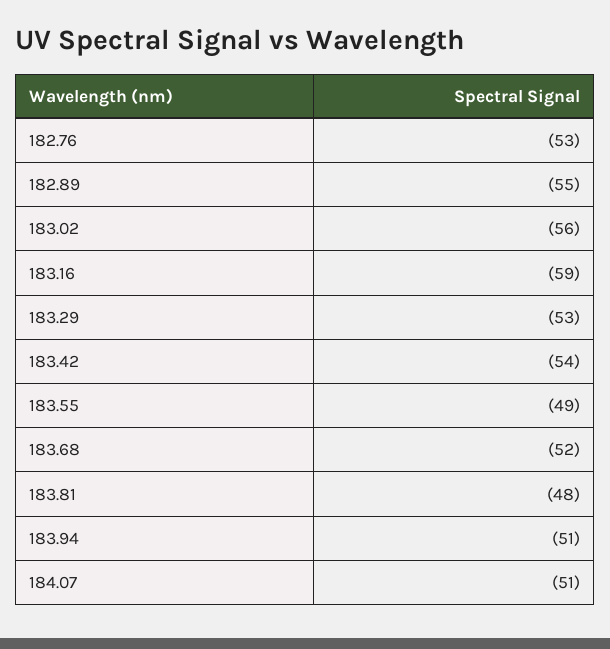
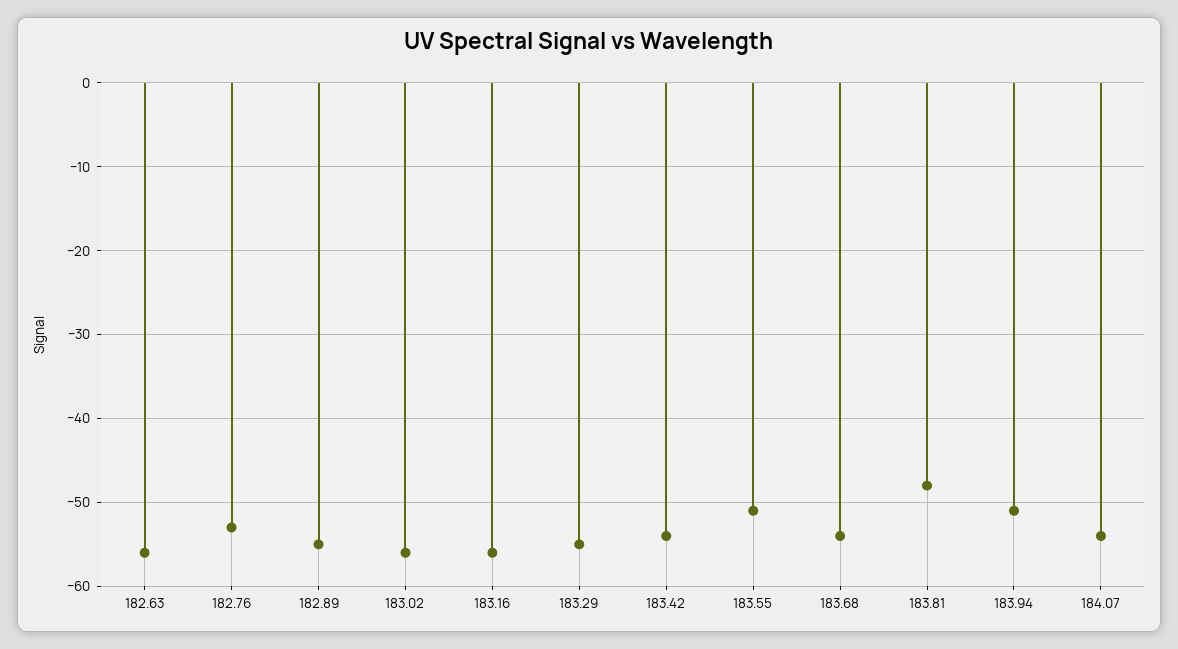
  {
    "182.76": -53,
    "182.89": -55,
    "183.02": -56,
-   "183.16": -59,
+   "183.16": -56,
-   "183.29": -53,
+   "183.29": -55,
    "183.42": -54,
-   "183.55": -49,
+   "183.55": -51,
-   "183.68": -52,
+   "183.68": -54,
    "183.81": -48,
    "183.94": -51,
-   "184.07": -51
+   "184.07": -54,
+   "182.63": -56
  }

